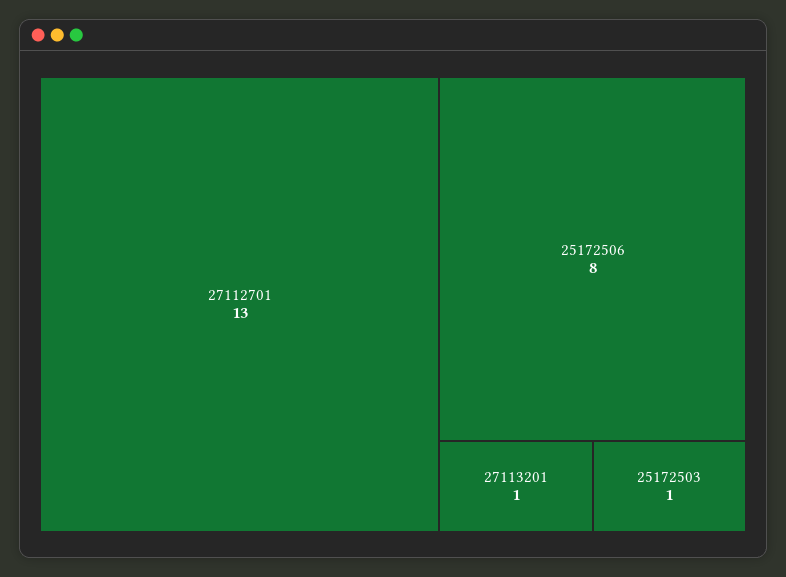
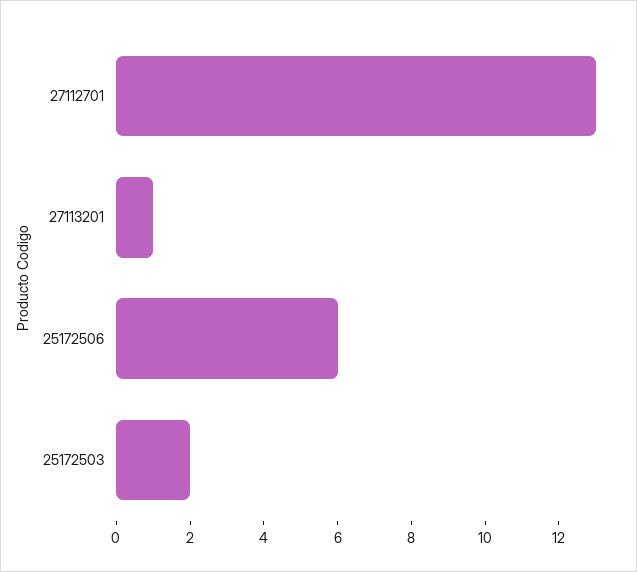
  {
    "27112701": 13,
-   "25172506": 8,
+   "25172506": 6,
    "27113201": 1,
-   "25172503": 1
+   "25172503": 2
  }

